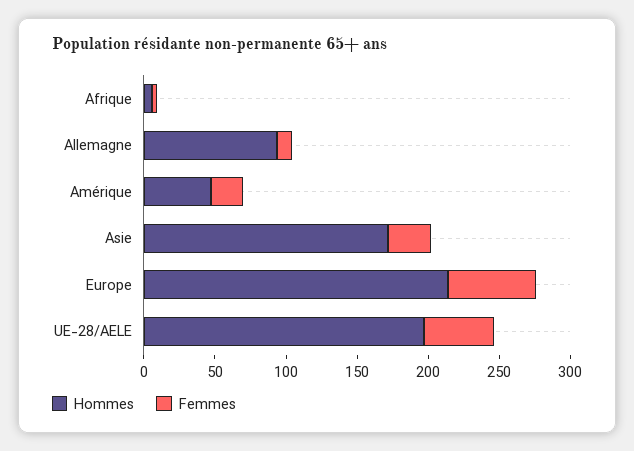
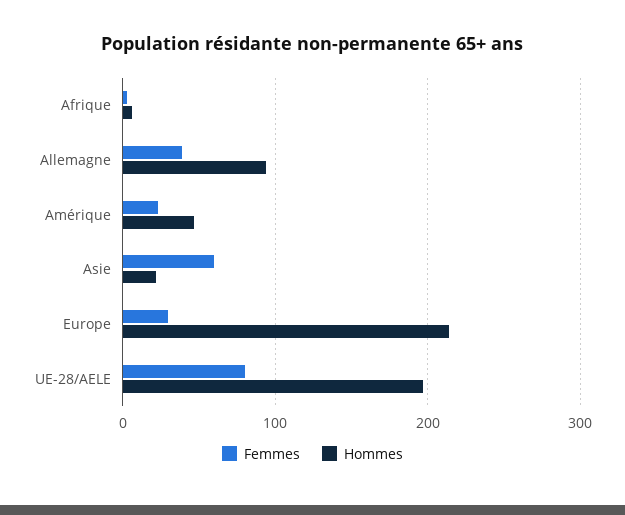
  {
    "Hommes": {
      "Afrique": 10,
      "Allemagne": 90,
      "Amérique": 50,
-     "Asie": 170,
+     "Asie": 20,
      "Europe": 210,
      "UE-28/AELE": 200
    },
    "Femmes": {
      "Afrique": 0,
-     "Allemagne": 10,
+     "Allemagne": 40,
      "Amérique": 20,
-     "Asie": 30,
+     "Asie": 60,
-     "Europe": 60,
+     "Europe": 30,
-     "UE-28/AELE": 50
+     "UE-28/AELE": 80
    }
  }

